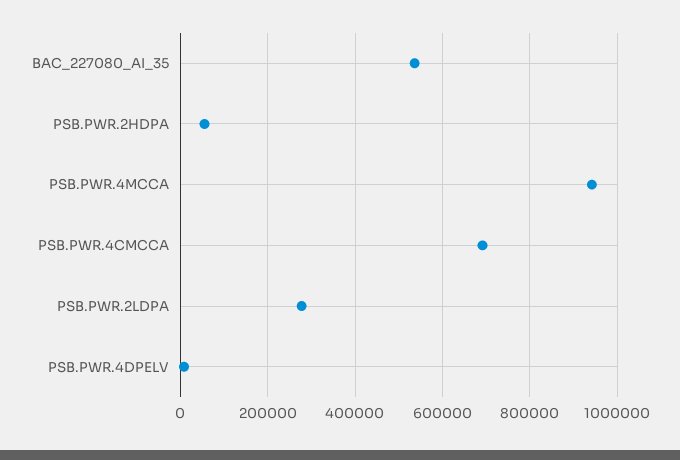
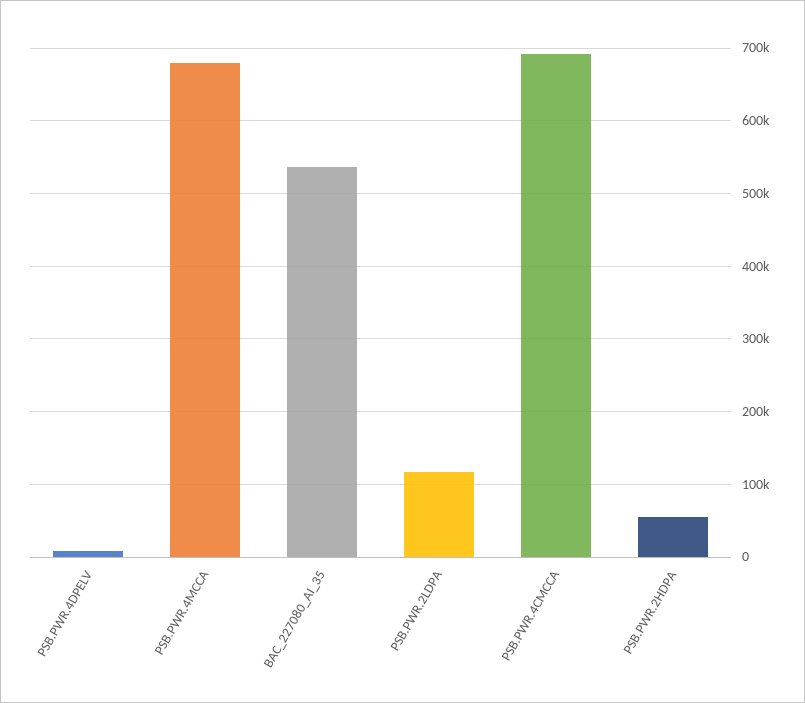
  {
    "BAC_227080_AI_35": 540000,
    "PSB.PWR.2HDPA": 60000,
-   "PSB.PWR.4MCCA": 940000,
+   "PSB.PWR.4MCCA": 680000,
    "PSB.PWR.4CMCCA": 690000,
-   "PSB.PWR.2LDPA": 280000,
+   "PSB.PWR.2LDPA": 120000,
    "PSB.PWR.4DPELV": 10000
  }

